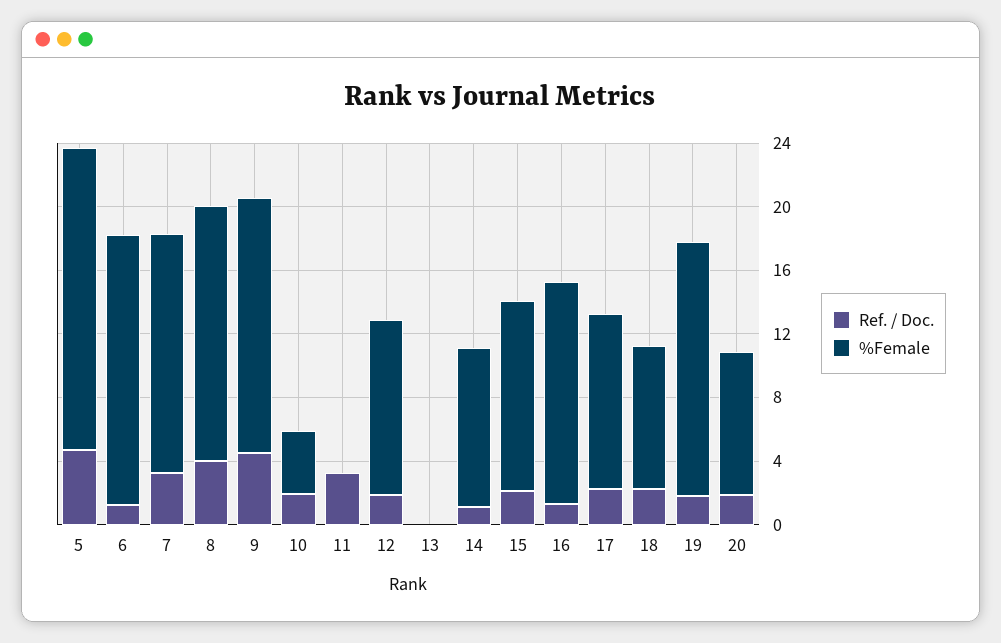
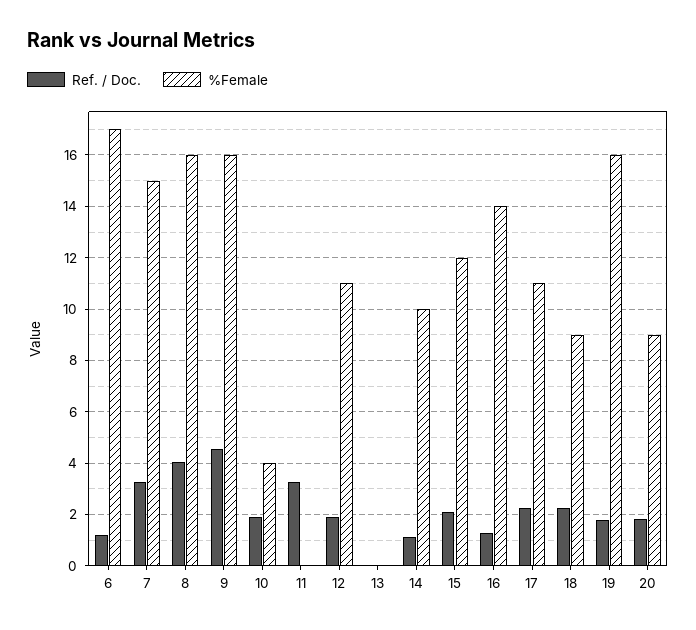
  {
    "Ref. / Doc.": {
-     "5": 5,
      "6": 1.25,
      "7": 3.25,
      "8": 4,
      "9": 4.5,
      "10": 2,
      "11": 3.25,
      "12": 2,
      "13": 0,
      "14": 1.25,
      "15": 2,
      "16": 1.25,
      "17": 2.25,
      "18": 2.25,
      "19": 1.75,
      "20": 1.75
    },
    "%Female": {
-     "5": 19,
      "6": 17,
      "7": 15,
      "8": 16,
      "9": 16,
      "10": 4,
      "11": 0,
      "12": 11,
      "13": 0,
      "14": 10,
      "15": 12,
      "16": 14,
      "17": 11,
      "18": 9,
      "19": 16,
      "20": 9
    }
  }

